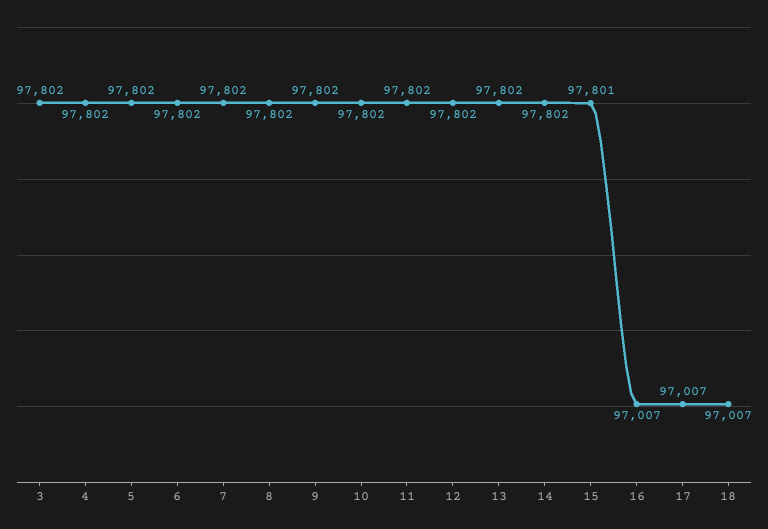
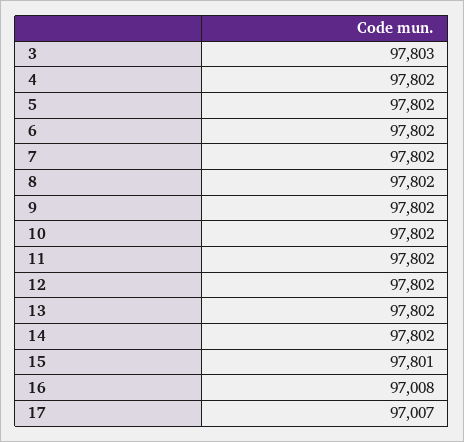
  {
-   "3": 97802,
+   "3": 97803,
    "4": 97802,
    "5": 97802,
    "6": 97802,
    "7": 97802,
    "8": 97802,
    "9": 97802,
    "10": 97802,
    "11": 97802,
    "12": 97802,
    "13": 97802,
    "14": 97802,
    "15": 97801,
-   "16": 97007,
+   "16": 97008,
-   "17": 97007,
+   "17": 97007
-   "18": 97007
  }

